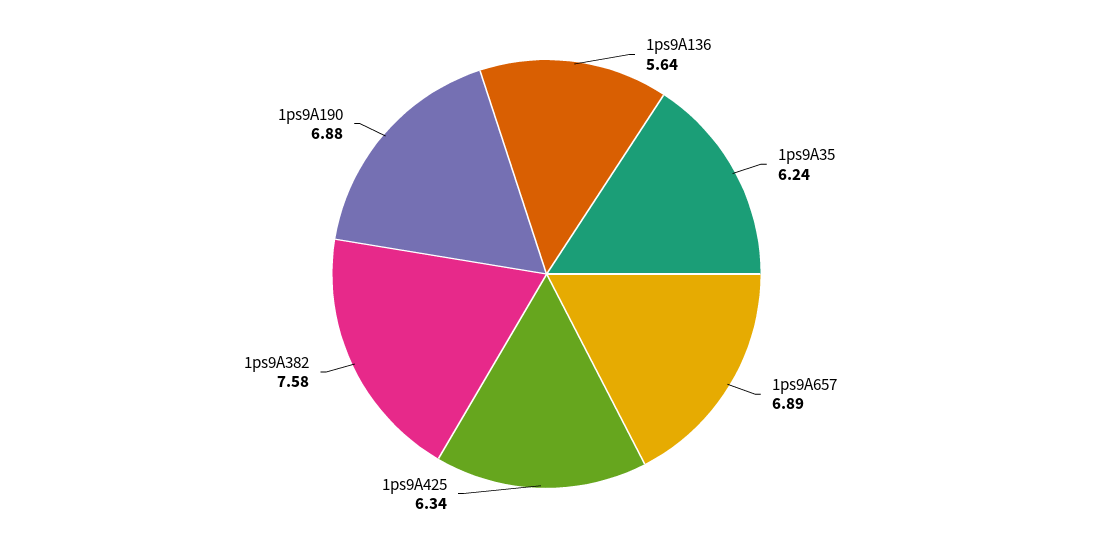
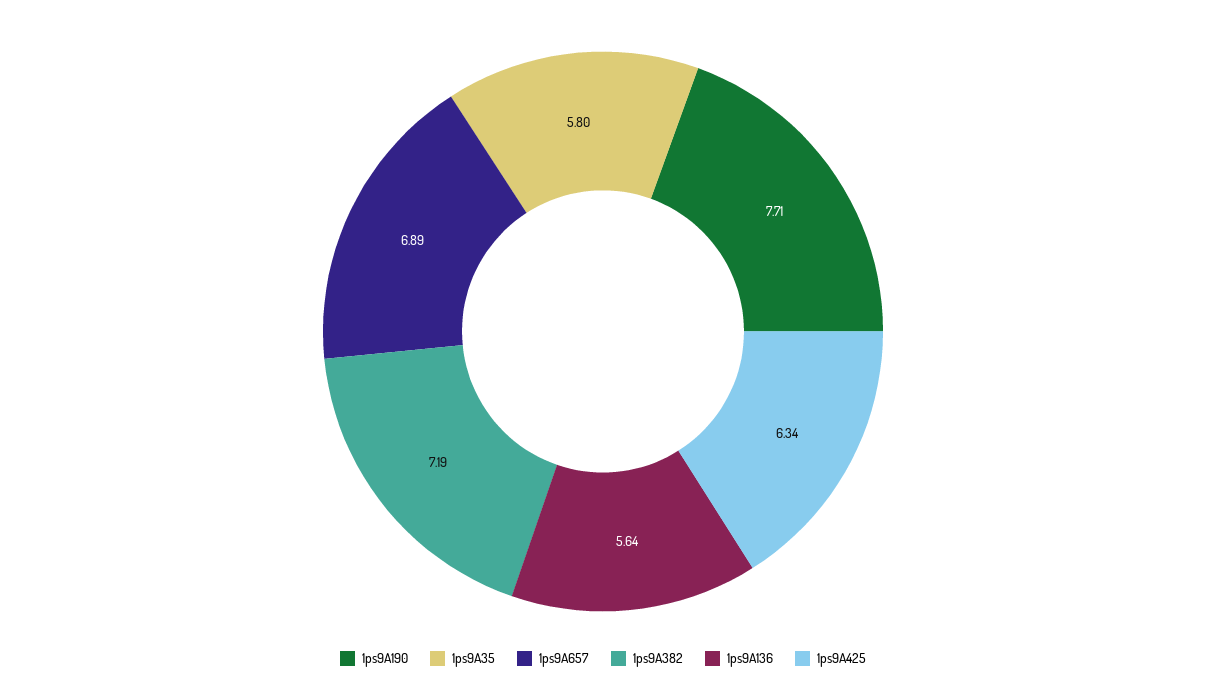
  {
    "1ps9A136": 5.64,
-   "1ps9A35": 6.24,
+   "1ps9A35": 5.8,
    "1ps9A657": 6.89,
    "1ps9A425": 6.34,
-   "1ps9A382": 7.58,
+   "1ps9A382": 7.19,
-   "1ps9A190": 6.88
+   "1ps9A190": 7.71
  }

